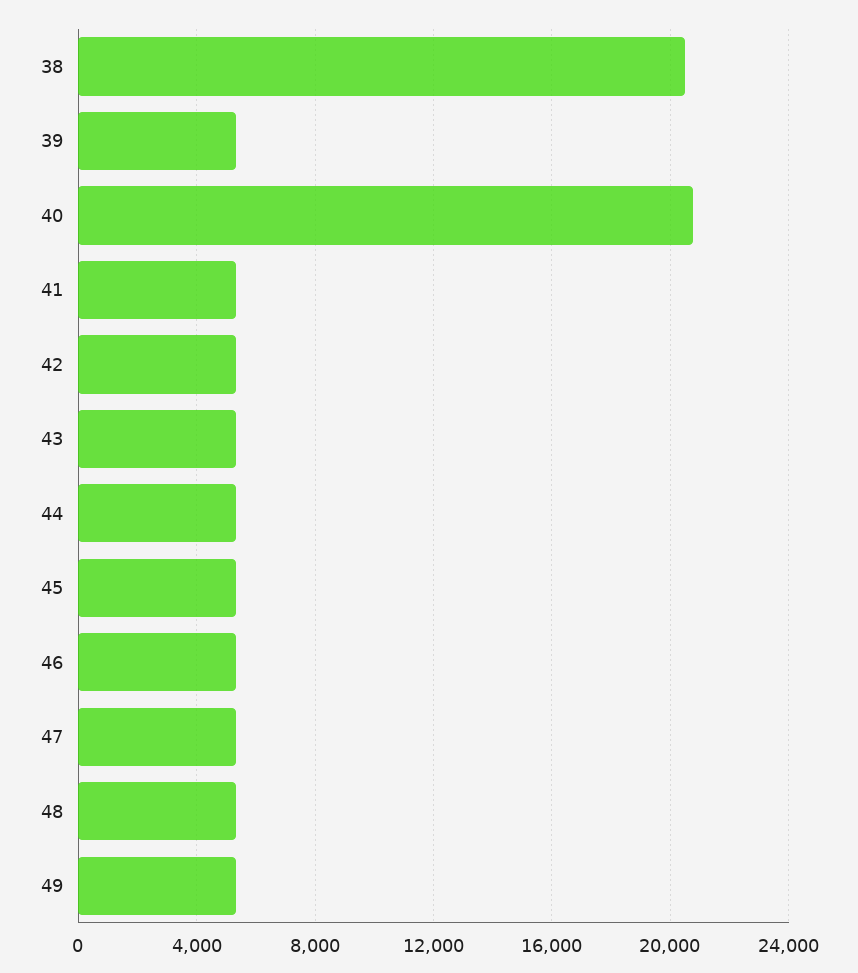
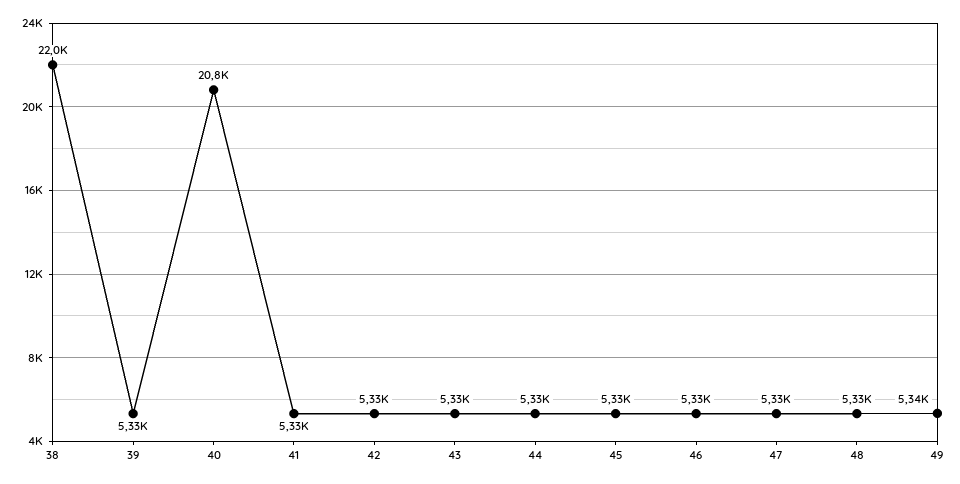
  {
-   "38": 20500,
+   "38": 22000,
    "39": 5330,
    "40": 20800,
    "41": 5330,
    "42": 5330,
    "43": 5330,
    "44": 5330,
    "45": 5330,
    "46": 5330,
    "47": 5330,
    "48": 5330,
    "49": 5340
  }

